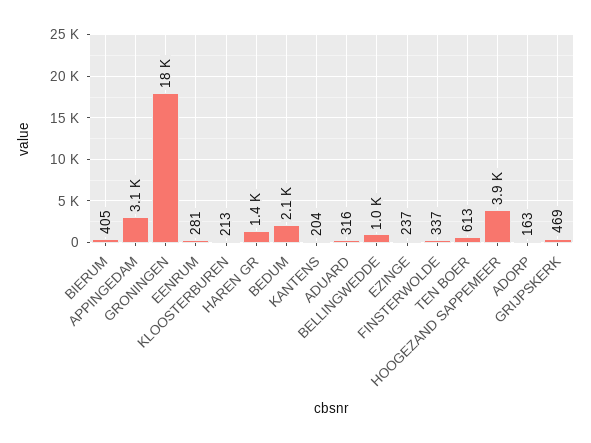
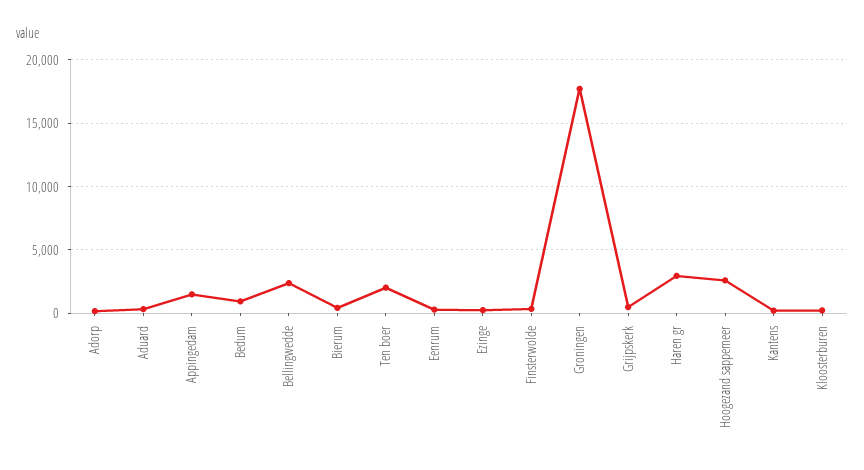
  {
    "BIERUM": 405,
-   "APPINGEDAM": 3100,
+   "APPINGEDAM": 1500,
    "GRONINGEN": 18000,
    "EENRUM": 281,
    "KLOOSTERBUREN": 213,
-   "HAREN GR": 1400,
+   "HAREN GR": 3000,
-   "BEDUM": 2100,
+   "BEDUM": 1000,
    "KANTENS": 204,
    "ADUARD": 316,
-   "BELLINGWEDDE": 1000,
+   "BELLINGWEDDE": 2500,
    "EZINGE": 237,
    "FINSTERWOLDE": 337,
-   "TEN BOER": 613,
+   "TEN BOER": 2000,
-   "HOOGEZAND SAPPEMEER": 3900,
+   "HOOGEZAND SAPPEMEER": 2500,
    "ADORP": 163,
    "GRIJPSKERK": 469
  }

